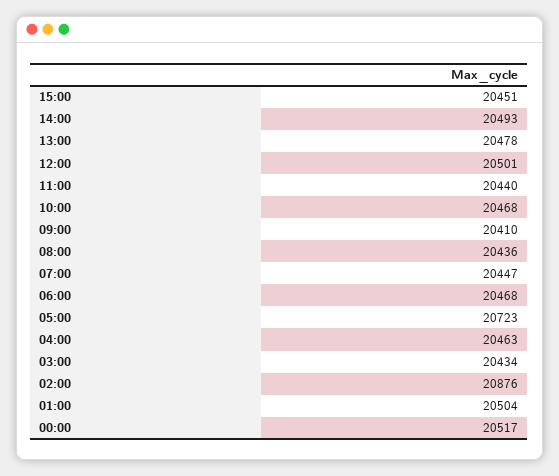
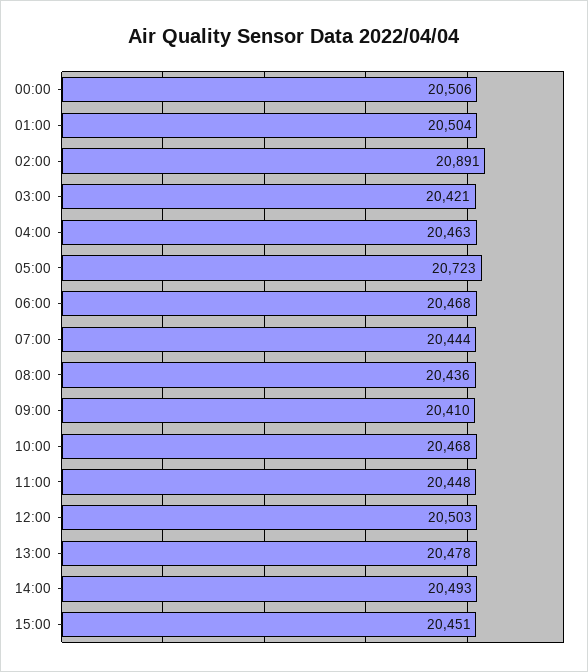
  {
    "15:00": 20451,
    "14:00": 20493,
    "13:00": 20478,
-   "12:00": 20501,
+   "12:00": 20503,
-   "11:00": 20440,
+   "11:00": 20448,
    "10:00": 20468,
    "09:00": 20410,
    "08:00": 20436,
-   "07:00": 20447,
+   "07:00": 20444,
    "06:00": 20468,
    "05:00": 20723,
    "04:00": 20463,
-   "03:00": 20434,
+   "03:00": 20421,
-   "02:00": 20876,
+   "02:00": 20891,
    "01:00": 20504,
-   "00:00": 20517
+   "00:00": 20506
  }

